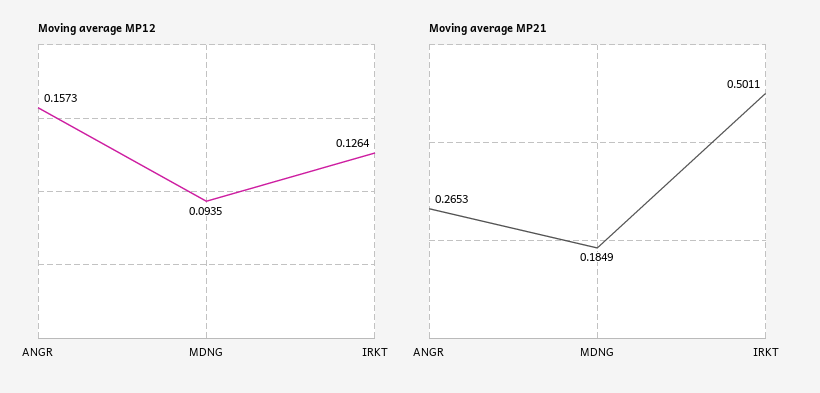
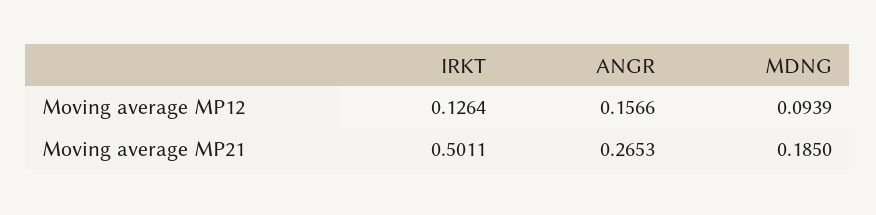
  {
    "Moving average MP12": {
-     "ANGR": 0.1573,
+     "ANGR": 0.1566,
-     "MDNG": 0.0935,
+     "MDNG": 0.0939,
      "IRKT": 0.1264
    },
    "Moving average MP21": {
      "ANGR": 0.2653,
-     "MDNG": 0.1849,
+     "MDNG": 0.185,
      "IRKT": 0.5011
    }
  }

